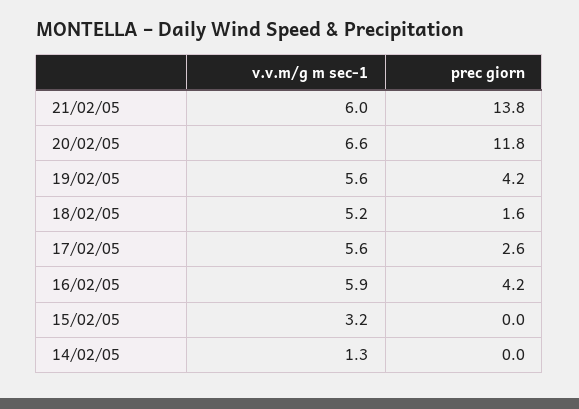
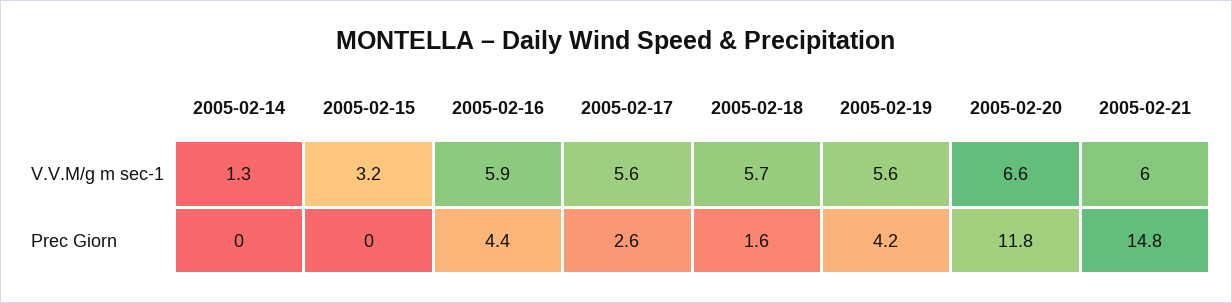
  {
    "v.v.m/g m sec-1": {
      "21/02/05": 6,
      "20/02/05": 6.6,
      "19/02/05": 5.6,
-     "18/02/05": 5.2,
+     "18/02/05": 5.7,
      "17/02/05": 5.6,
      "16/02/05": 5.9,
      "15/02/05": 3.2,
      "14/02/05": 1.3
    },
    "prec giorn": {
-     "21/02/05": 13.8,
+     "21/02/05": 14.8,
      "20/02/05": 11.8,
      "19/02/05": 4.2,
      "18/02/05": 1.6,
      "17/02/05": 2.6,
-     "16/02/05": 4.2,
+     "16/02/05": 4.4,
      "15/02/05": 0,
      "14/02/05": 0
    }
  }

